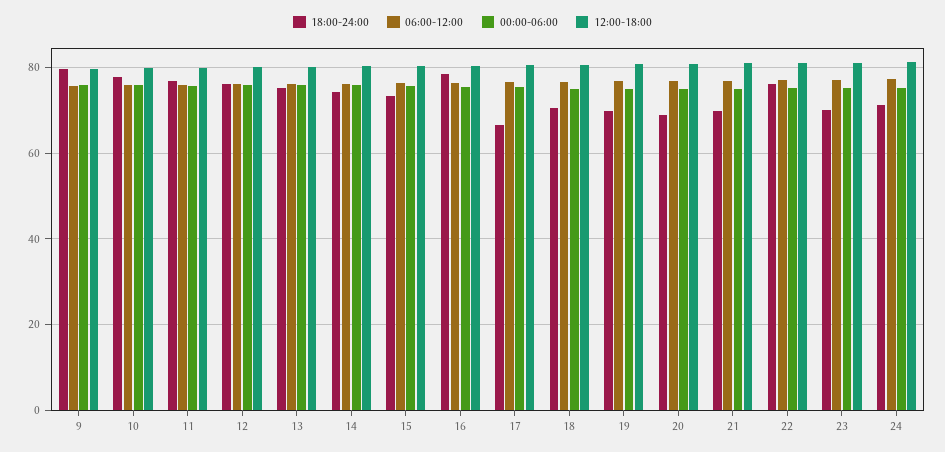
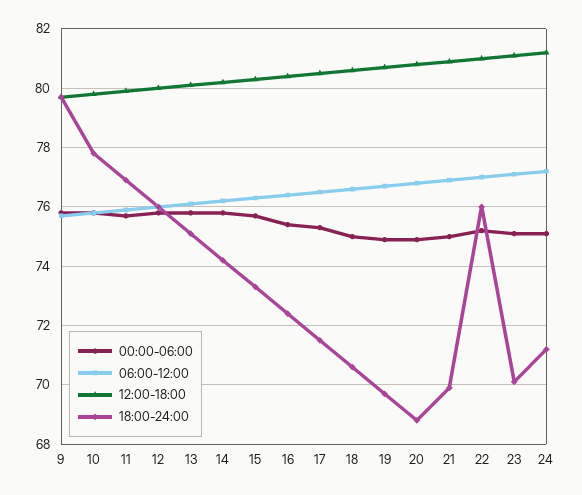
  {
    "18:00-24:00": {
      "9": 79.5,
      "10": 78,
      "11": 77,
      "12": 76,
      "13": 75,
      "14": 74,
      "15": 73.5,
-     "16": 78,
+     "16": 72.5,
-     "17": 66,
+     "17": 71.5,
      "18": 70.5,
      "19": 69.5,
      "20": 69,
      "21": 70,
      "22": 76,
      "23": 70,
      "24": 71
    },
    "06:00-12:00": {
      "9": 75.5,
      "10": 76,
      "11": 76,
      "12": 76,
      "13": 76,
      "14": 76,
      "15": 76.5,
      "16": 76.5,
      "17": 76.5,
      "18": 76.5,
      "19": 76.5,
      "20": 77,
      "21": 77,
      "22": 77,
      "23": 77,
      "24": 77
    },
    "00:00-06:00": {
      "9": 76,
      "10": 76,
      "11": 75.5,
      "12": 76,
      "13": 76,
      "14": 76,
      "15": 75.5,
      "16": 75.5,
      "17": 75.5,
      "18": 75,
      "19": 75,
      "20": 75,
      "21": 75,
      "22": 75,
      "23": 75,
      "24": 75
    },
    "12:00-18:00": {
      "9": 79.5,
      "10": 80,
      "11": 80,
      "12": 80,
      "13": 80,
      "14": 80,
      "15": 80.5,
      "16": 80.5,
      "17": 80.5,
      "18": 80.5,
      "19": 80.5,
      "20": 81,
      "21": 81,
      "22": 81,
      "23": 81,
      "24": 81
    }
  }

